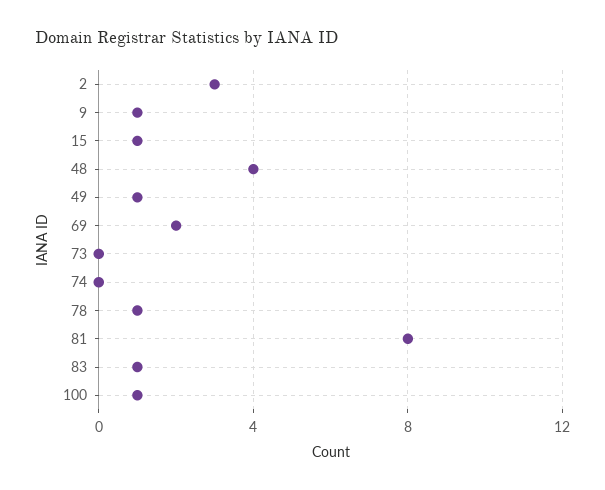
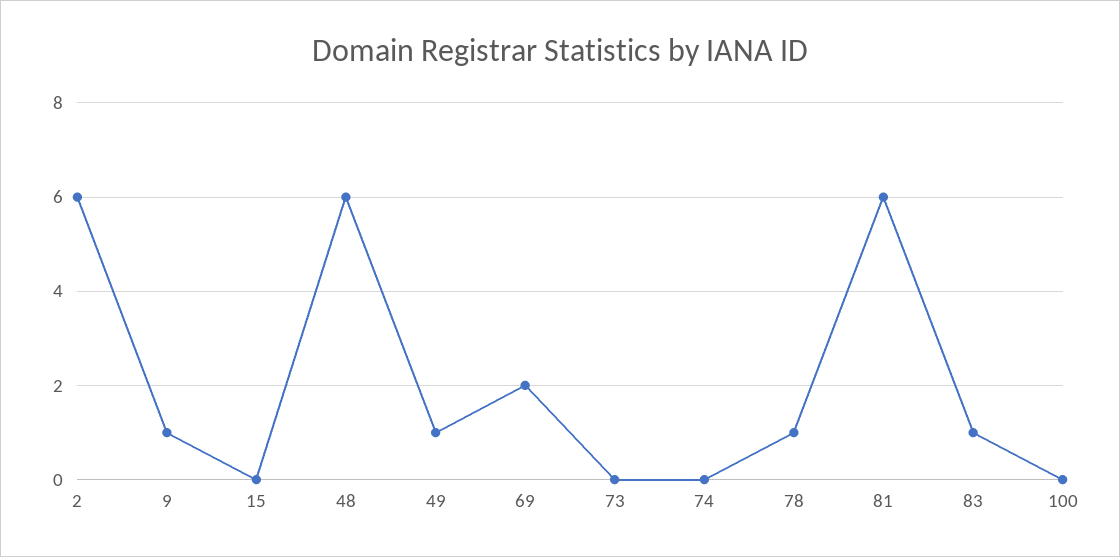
  {
-   "2": 3,
+   "2": 6,
    "9": 1,
-   "15": 1,
+   "15": 0,
-   "48": 4,
+   "48": 6,
    "49": 1,
    "69": 2,
    "73": 0,
    "74": 0,
    "78": 1,
-   "81": 8,
+   "81": 6,
    "83": 1,
-   "100": 1
+   "100": 0
  }

